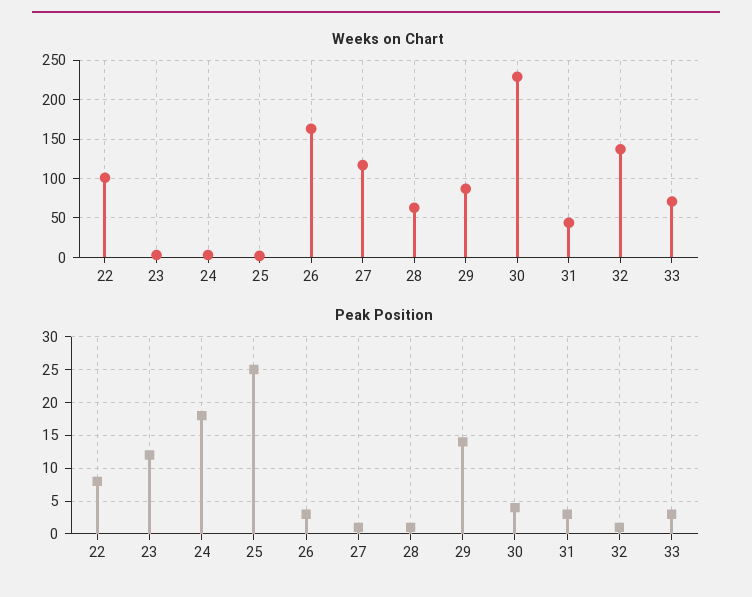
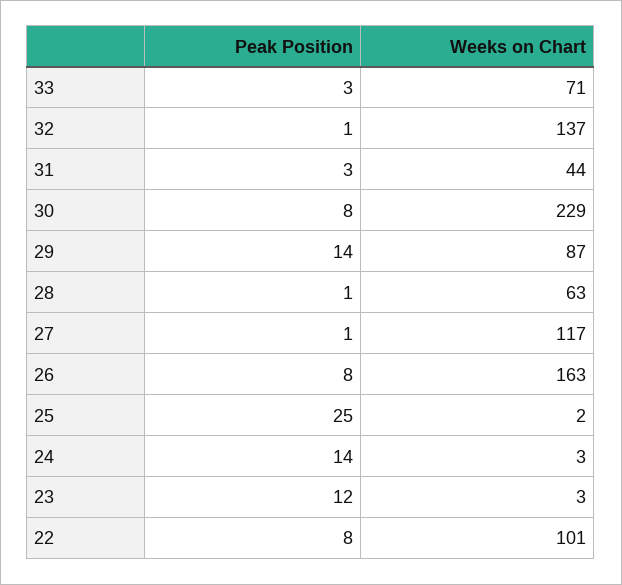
  {
    "Weeks on Chart": {
      "22": 101,
      "23": 3,
      "24": 3,
      "25": 2,
      "26": 163,
      "27": 117,
      "28": 63,
      "29": 87,
      "30": 229,
      "31": 44,
      "32": 137,
      "33": 71
    },
    "Peak Position": {
      "22": 8,
      "23": 12,
-     "24": 18,
+     "24": 14,
      "25": 25,
-     "26": 3,
+     "26": 8,
      "27": 1,
      "28": 1,
      "29": 14,
-     "30": 4,
+     "30": 8,
      "31": 3,
      "32": 1,
      "33": 3
    }
  }

